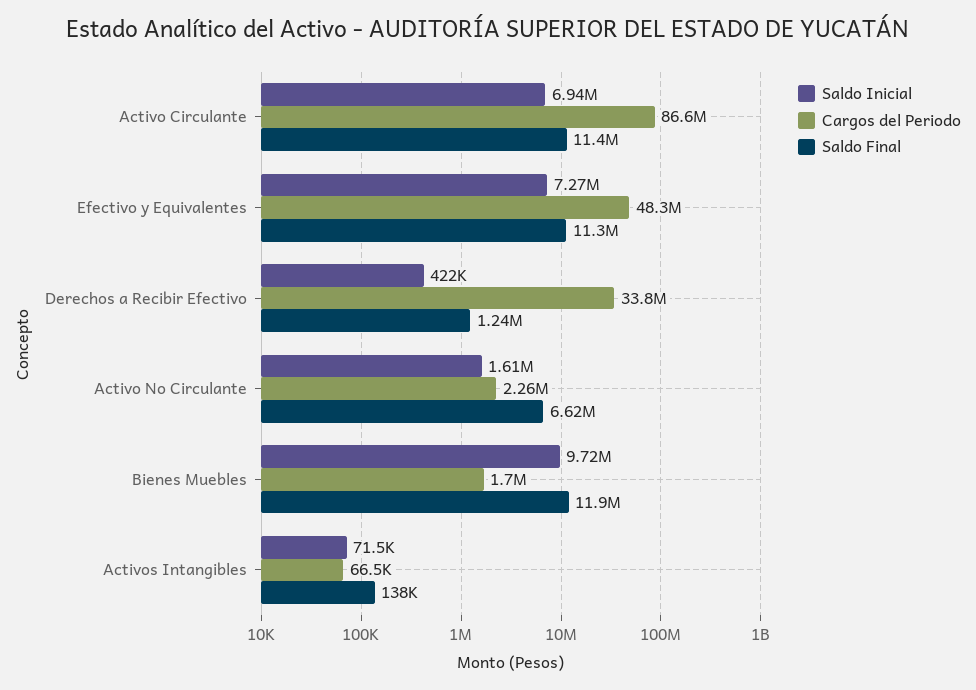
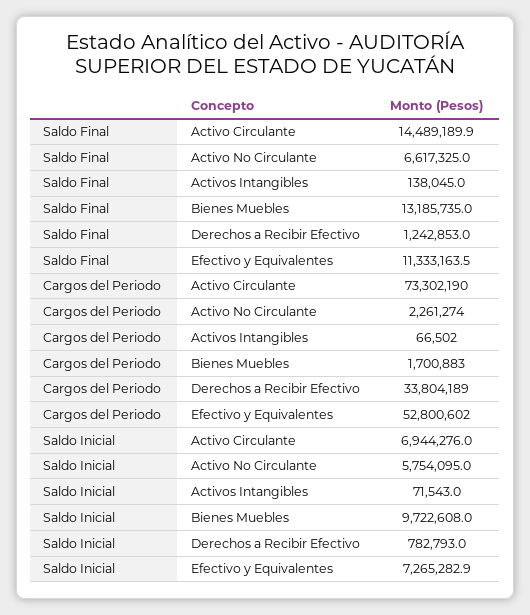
  {
    "Saldo Inicial": {
      "Activo Circulante": 6944276,
      "Efectivo y Equivalentes": 7265282.9,
-     "Derechos a Recibir Efectivo": 422000,
+     "Derechos a Recibir Efectivo": 782793,
-     "Activo No Circulante": 1610000,
+     "Activo No Circulante": 5754095,
      "Bienes Muebles": 9722608,
      "Activos Intangibles": 71543
    },
    "Cargos del Periodo": {
-     "Activo Circulante": 86600000,
+     "Activo Circulante": 73302190,
-     "Efectivo y Equivalentes": 48300000,
+     "Efectivo y Equivalentes": 52800602,
      "Derechos a Recibir Efectivo": 33804189,
      "Activo No Circulante": 2261274,
      "Bienes Muebles": 1700883,
      "Activos Intangibles": 66502
    },
    "Saldo Final": {
-     "Activo Circulante": 11400000,
+     "Activo Circulante": 14489189.9,
      "Efectivo y Equivalentes": 11333163.5,
      "Derechos a Recibir Efectivo": 1242853,
      "Activo No Circulante": 6617325,
-     "Bienes Muebles": 11900000,
+     "Bienes Muebles": 13185735,
      "Activos Intangibles": 138045
    }
  }

